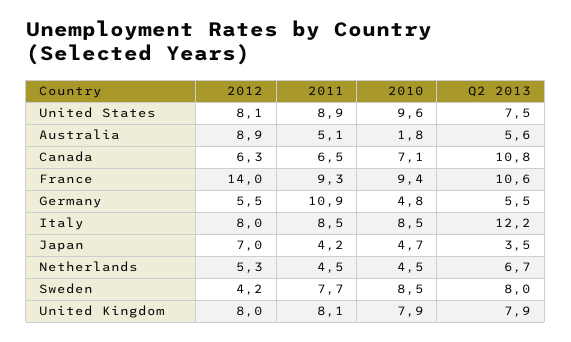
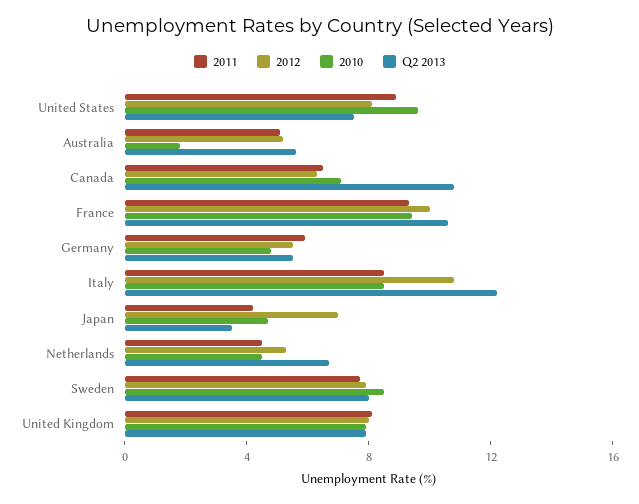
  {
    "2012": {
      "United States": 8.1,
-     "Australia": 8.9,
+     "Australia": 5,
      "Canada": 6.3,
-     "France": 14,
+     "France": 10,
      "Germany": 5.5,
-     "Italy": 8,
+     "Italy": 11,
      "Japan": 7,
      "Netherlands": 5.3,
-     "Sweden": 4.2,
+     "Sweden": 8,
      "United Kingdom": 8
    },
    "2011": {
      "United States": 8.9,
      "Australia": 5.1,
      "Canada": 6.5,
      "France": 9.3,
-     "Germany": 10.9,
+     "Germany": 6,
      "Italy": 8.5,
      "Japan": 4.2,
      "Netherlands": 4.5,
      "Sweden": 7.7,
      "United Kingdom": 8.1
    },
    "2010": {
      "United States": 9.6,
      "Australia": 1.8,
      "Canada": 7.1,
      "France": 9.4,
      "Germany": 4.8,
      "Italy": 8.5,
      "Japan": 4.7,
      "Netherlands": 4.5,
      "Sweden": 8.5,
      "United Kingdom": 7.9
    },
    "Q2 2013": {
      "United States": 7.5,
      "Australia": 5.6,
      "Canada": 10.8,
      "France": 10.6,
      "Germany": 5.5,
      "Italy": 12.2,
      "Japan": 3.5,
      "Netherlands": 6.7,
      "Sweden": 8,
      "United Kingdom": 7.9
    }
  }

